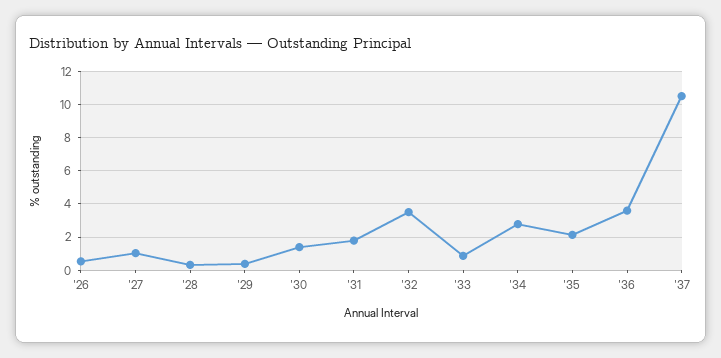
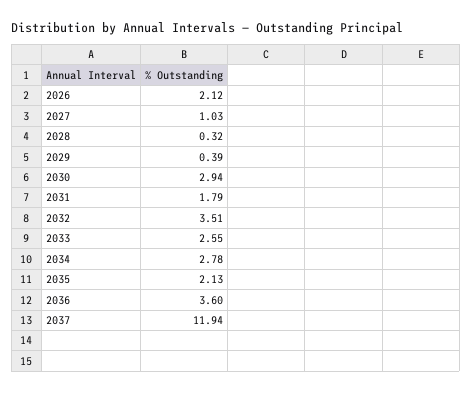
  {
-   "'26": 0.5,
+   "'26": 2.12,
    "'27": 1.03,
    "'28": 0.32,
    "'29": 0.39,
-   "'30": 1.5,
+   "'30": 2.94,
    "'31": 1.79,
    "'32": 3.51,
-   "'33": 1,
+   "'33": 2.55,
    "'34": 2.78,
    "'35": 2.13,
    "'36": 3.6,
-   "'37": 10.5
+   "'37": 11.94
  }

